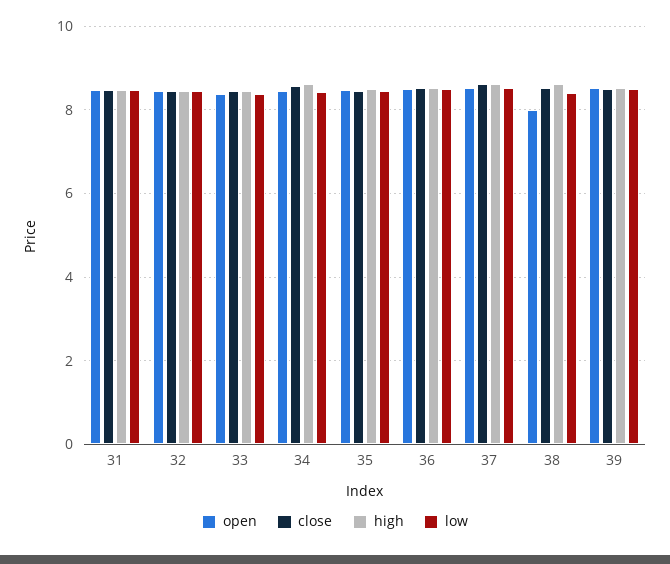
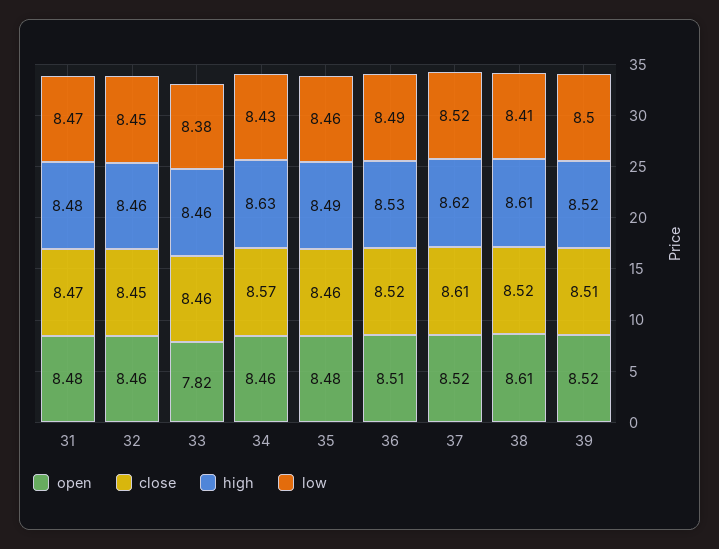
  {
    "open": {
      "31": 8.48,
      "32": 8.46,
-     "33": 8.4,
+     "33": 7.82,
      "34": 8.46,
      "35": 8.48,
      "36": 8.51,
      "37": 8.52,
-     "38": 8,
+     "38": 8.61,
      "39": 8.52
    },
    "close": {
      "31": 8.47,
      "32": 8.45,
      "33": 8.46,
      "34": 8.57,
      "35": 8.46,
      "36": 8.52,
      "37": 8.61,
      "38": 8.52,
      "39": 8.51
    },
    "high": {
      "31": 8.48,
      "32": 8.46,
      "33": 8.46,
      "34": 8.63,
      "35": 8.49,
      "36": 8.53,
      "37": 8.62,
      "38": 8.61,
      "39": 8.52
    },
    "low": {
      "31": 8.47,
      "32": 8.45,
      "33": 8.38,
      "34": 8.43,
      "35": 8.46,
      "36": 8.49,
      "37": 8.52,
      "38": 8.41,
      "39": 8.5
    }
  }

